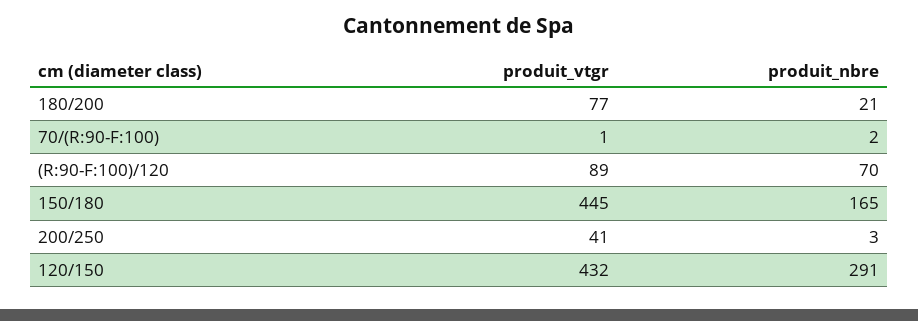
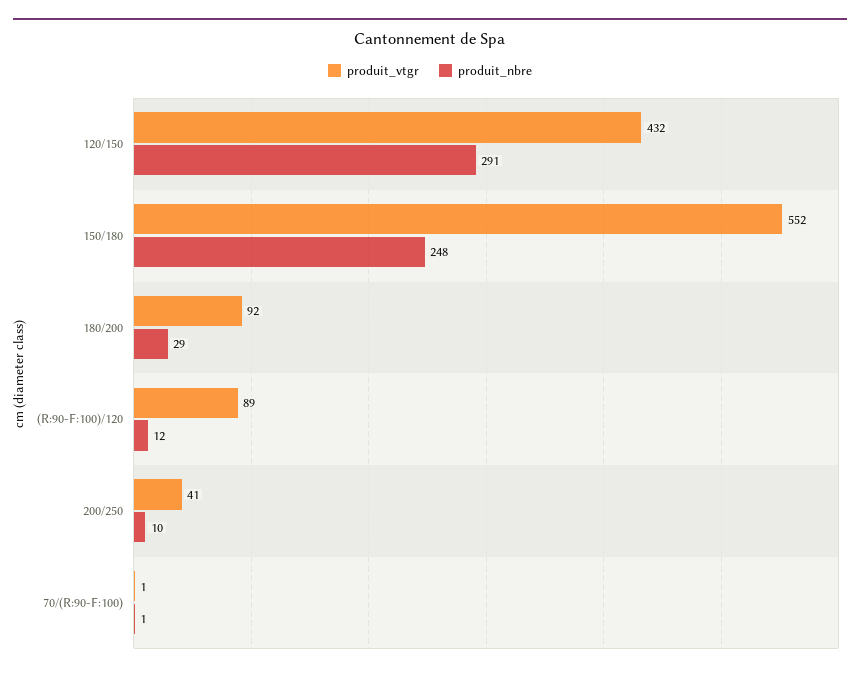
  {
    "produit_vtgr": {
-     "180/200": 77,
+     "180/200": 92,
      "70/(R:90-F:100)": 1,
      "(R:90-F:100)/120": 89,
-     "150/180": 445,
+     "150/180": 552,
      "200/250": 41,
      "120/150": 432
    },
    "produit_nbre": {
-     "180/200": 21,
+     "180/200": 29,
-     "70/(R:90-F:100)": 2,
+     "70/(R:90-F:100)": 1,
-     "(R:90-F:100)/120": 70,
+     "(R:90-F:100)/120": 12,
-     "150/180": 165,
+     "150/180": 248,
-     "200/250": 3,
+     "200/250": 10,
      "120/150": 291
    }
  }

